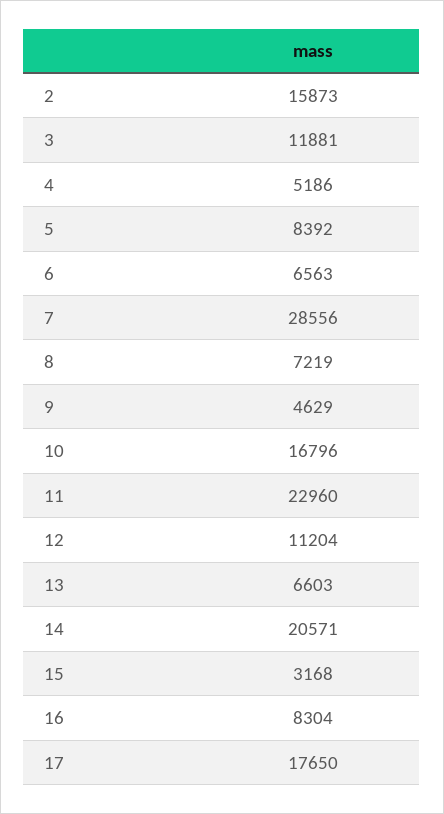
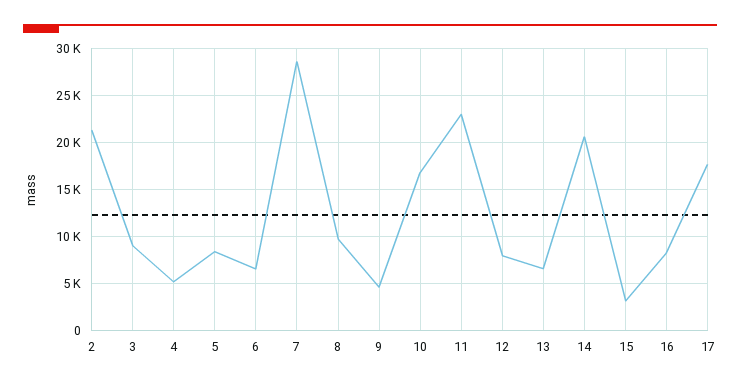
  {
-   "2": 15873,
+   "2": 21000,
-   "3": 11881,
+   "3": 9000,
    "4": 5186,
    "5": 8392,
    "6": 6563,
    "7": 28556,
-   "8": 7219,
+   "8": 10000,
    "9": 4629,
    "10": 16796,
    "11": 22960,
-   "12": 11204,
+   "12": 8000,
    "13": 6603,
    "14": 20571,
    "15": 3168,
    "16": 8304,
    "17": 17650
  }

